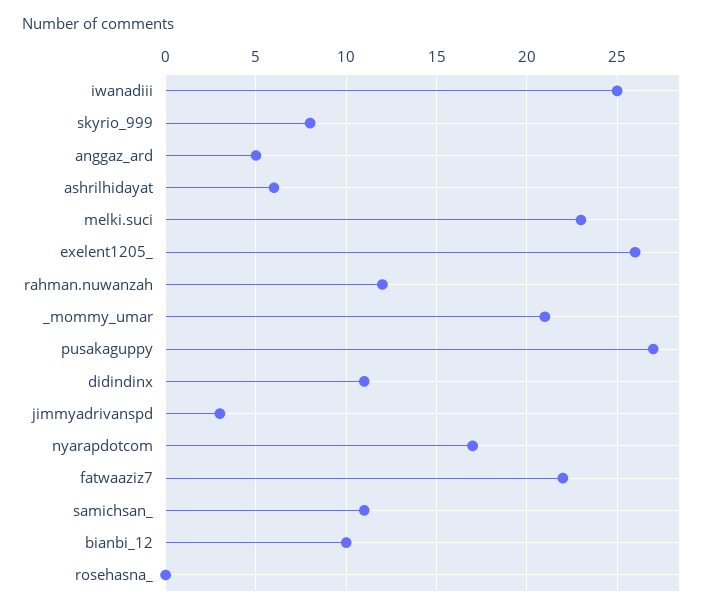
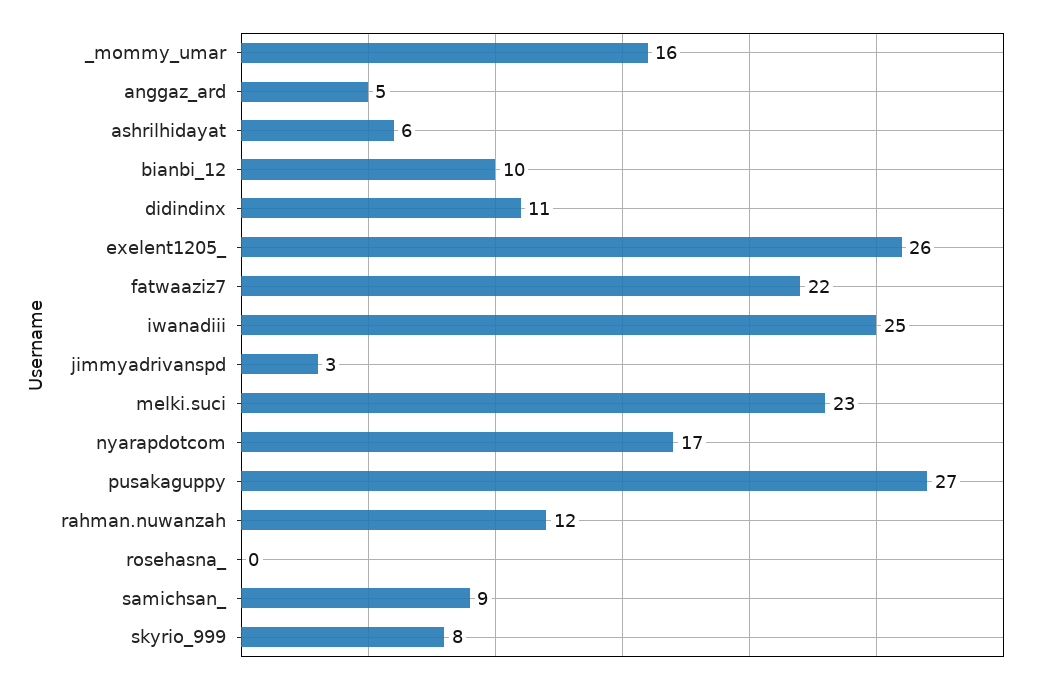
  {
    "iwanadiii": 25,
    "skyrio_999": 8,
    "anggaz_ard": 5,
    "ashrilhidayat": 6,
    "melki.suci": 23,
    "exelent1205_": 26,
    "rahman.nuwanzah": 12,
-   "_mommy_umar": 21,
+   "_mommy_umar": 16,
    "pusakaguppy": 27,
    "didindinx": 11,
    "jimmyadrivanspd": 3,
    "nyarapdotcom": 17,
    "fatwaaziz7": 22,
-   "samichsan_": 11,
+   "samichsan_": 9,
    "bianbi_12": 10,
    "rosehasna_": 0
  }

